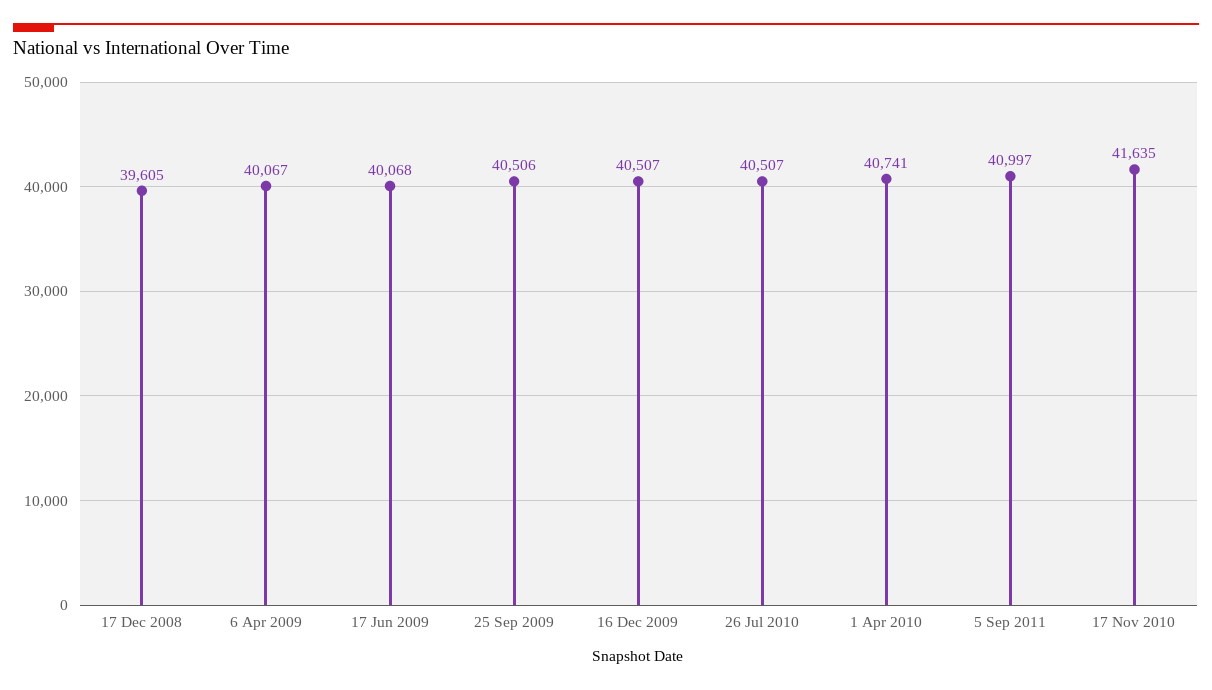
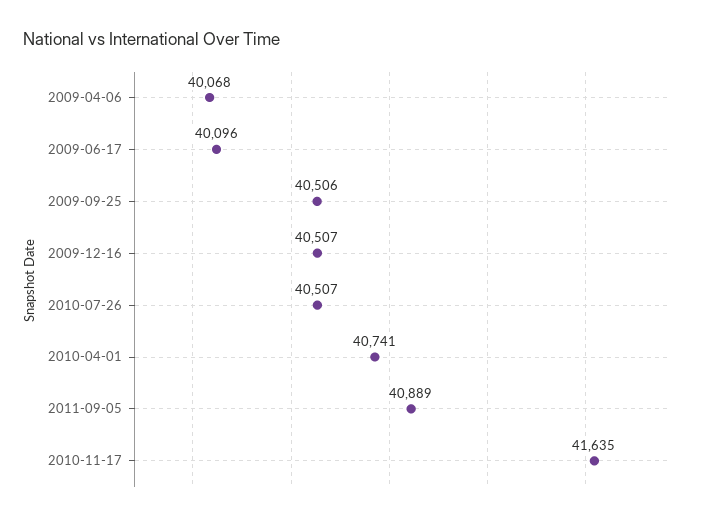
  {
-   "17 Dec 2008": 39605,
-   "6 Apr 2009": 40067,
+   "6 Apr 2009": 40068,
-   "17 Jun 2009": 40068,
+   "17 Jun 2009": 40096,
    "25 Sep 2009": 40506,
    "16 Dec 2009": 40507,
    "26 Jul 2010": 40507,
    "1 Apr 2010": 40741,
-   "5 Sep 2011": 40997,
+   "5 Sep 2011": 40889,
    "17 Nov 2010": 41635
  }

